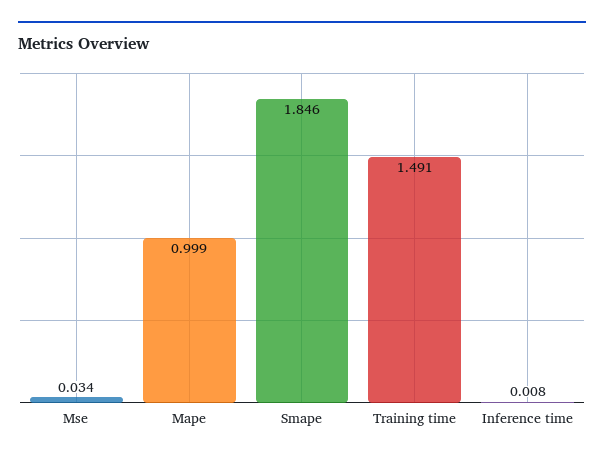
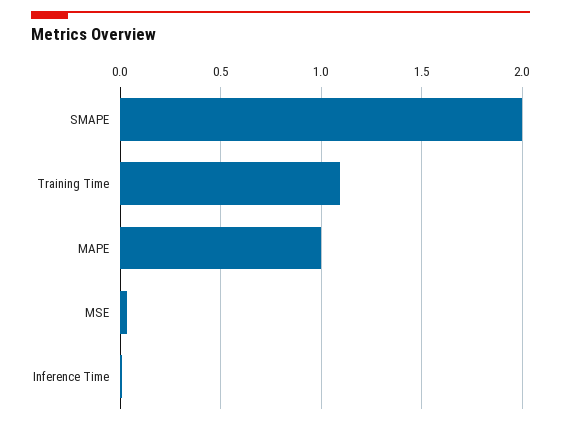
  {
    "Mse": 0.034,
    "Mape": 0.999,
-   "Smape": 1.846,
+   "Smape": 2,
-   "Training time": 1.491,
+   "Training time": 1.1,
    "Inference time": 0.008
  }

